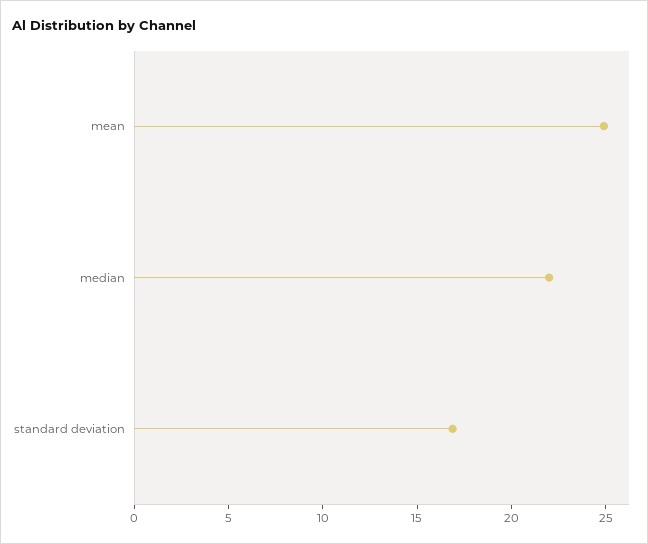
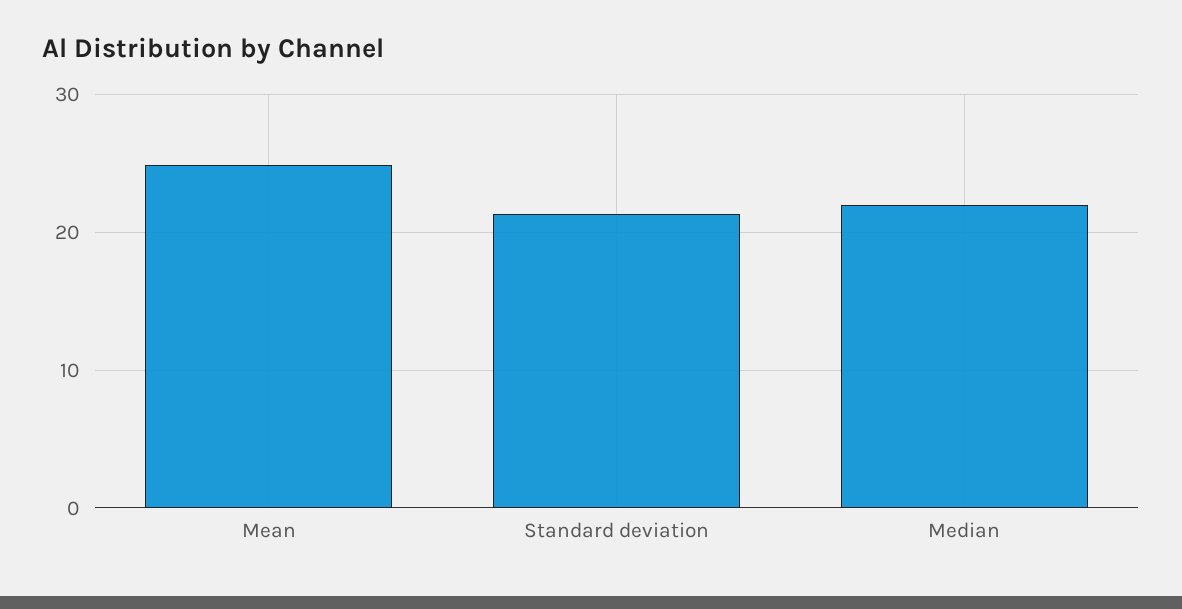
  {
    "mean": 25,
    "median": 22,
-   "standard deviation": 17
+   "standard deviation": 21
  }

